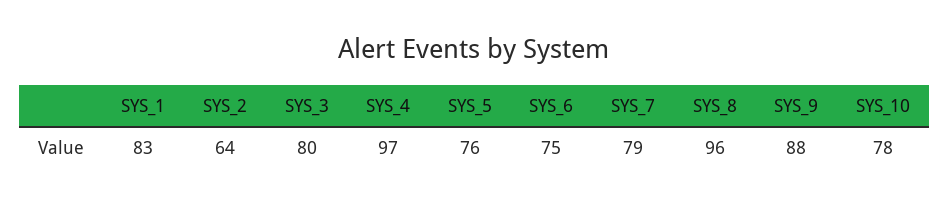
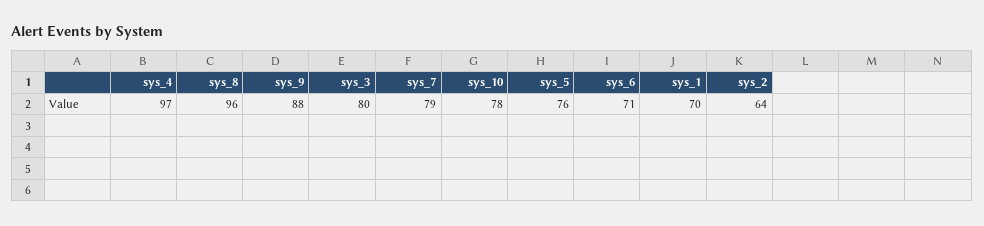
  {
-   "SYS_1": 83,
+   "SYS_1": 70,
    "SYS_2": 64,
    "SYS_3": 80,
    "SYS_4": 97,
    "SYS_5": 76,
-   "SYS_6": 75,
+   "SYS_6": 71,
    "SYS_7": 79,
    "SYS_8": 96,
    "SYS_9": 88,
    "SYS_10": 78
  }

